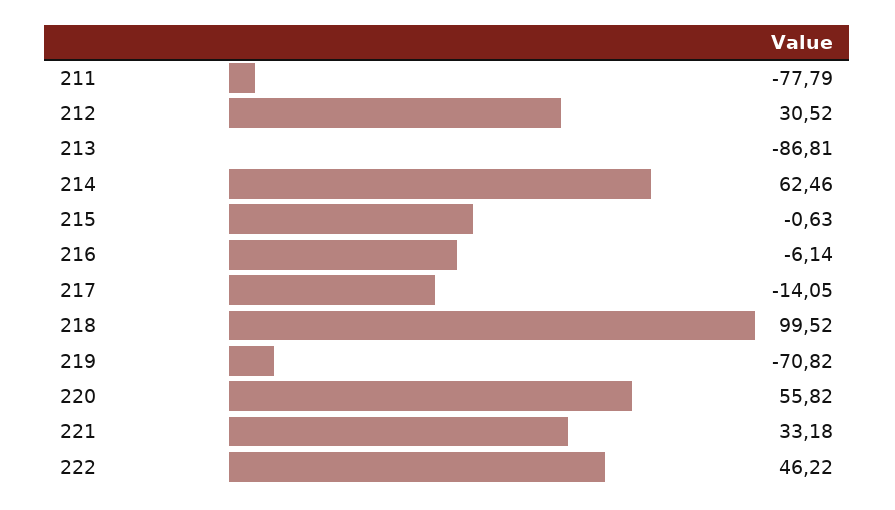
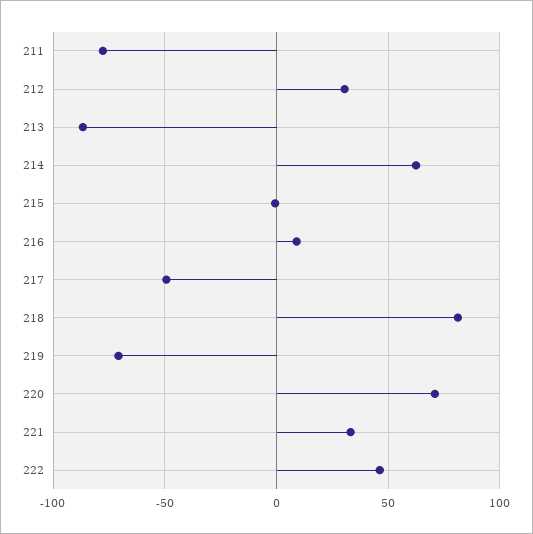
  {
    "211": -77.79,
    "212": 30.52,
    "213": -86.81,
    "214": 62.46,
    "215": -0.63,
-   "216": -6.14,
+   "216": 10,
-   "217": -14.05,
+   "217": -50,
-   "218": 99.52,
+   "218": 80,
    "219": -70.82,
-   "220": 55.82,
+   "220": 70,
    "221": 33.18,
    "222": 46.22
  }

